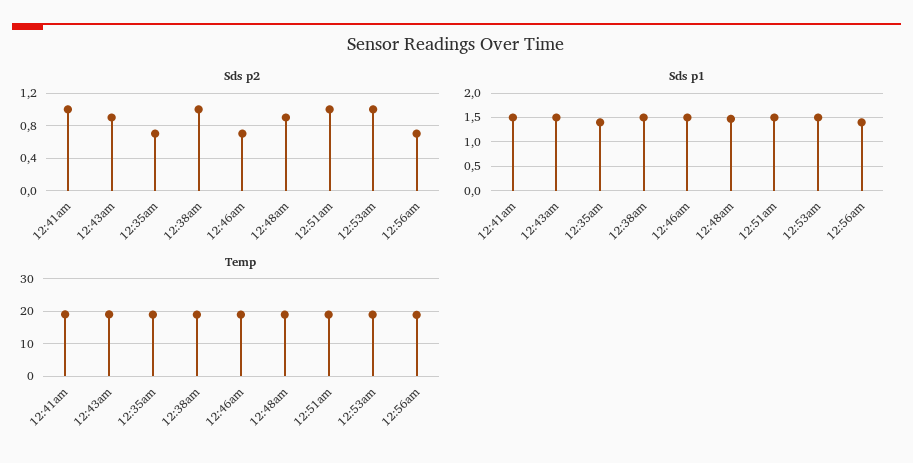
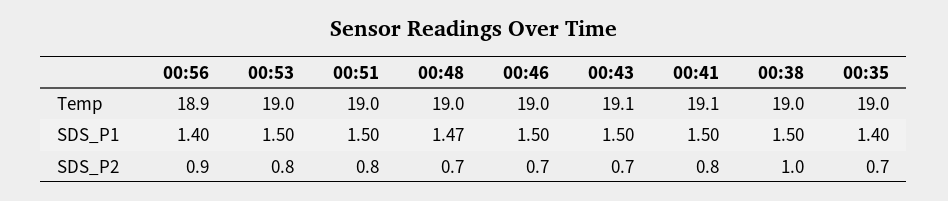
  {
    "Sds p2": {
-     "12:41am": 1,
+     "12:41am": 0.8,
-     "12:43am": 0.9,
+     "12:43am": 0.7,
      "12:35am": 0.7,
      "12:38am": 1,
      "12:46am": 0.7,
-     "12:48am": 0.9,
+     "12:48am": 0.7,
-     "12:51am": 1,
+     "12:51am": 0.8,
-     "12:53am": 1,
+     "12:53am": 0.8,
-     "12:56am": 0.7
+     "12:56am": 0.9
    },
    "Sds p1": {
      "12:41am": 1.5,
      "12:43am": 1.5,
      "12:35am": 1.4,
      "12:38am": 1.5,
      "12:46am": 1.5,
      "12:48am": 1.47,
      "12:51am": 1.5,
      "12:53am": 1.5,
      "12:56am": 1.4
    },
    "Temp": {
      "12:41am": 19.1,
      "12:43am": 19.1,
      "12:35am": 19,
      "12:38am": 19,
      "12:46am": 19,
      "12:48am": 19,
      "12:51am": 19,
      "12:53am": 19,
      "12:56am": 18.9
    }
  }

